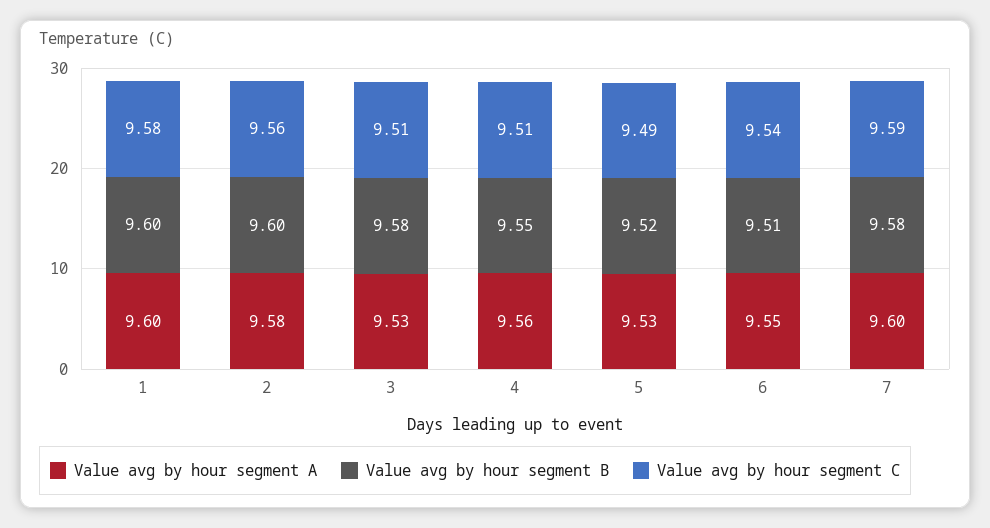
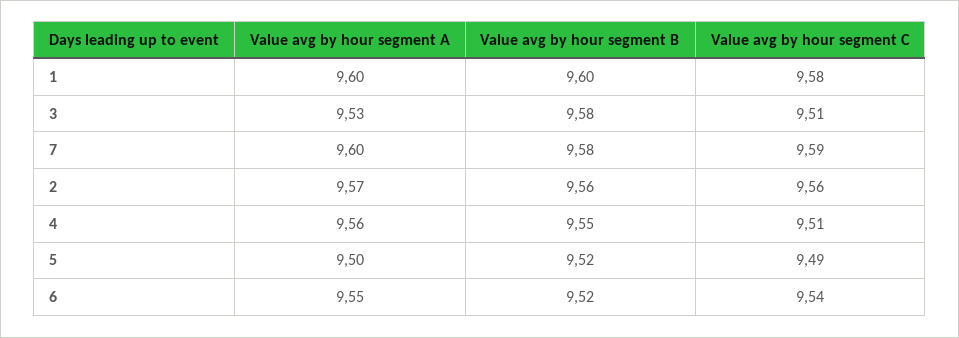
  {
    "Value avg by hour segment A": {
      "1": 9.6,
-     "2": 9.58,
+     "2": 9.57,
      "3": 9.53,
      "4": 9.56,
-     "5": 9.53,
+     "5": 9.5,
      "6": 9.55,
      "7": 9.6
    },
    "Value avg by hour segment B": {
      "1": 9.6,
-     "2": 9.6,
+     "2": 9.56,
      "3": 9.58,
      "4": 9.55,
      "5": 9.52,
-     "6": 9.51,
+     "6": 9.52,
      "7": 9.58
    },
    "Value avg by hour segment C": {
      "1": 9.58,
      "2": 9.56,
      "3": 9.51,
      "4": 9.51,
      "5": 9.49,
      "6": 9.54,
      "7": 9.59
    }
  }

